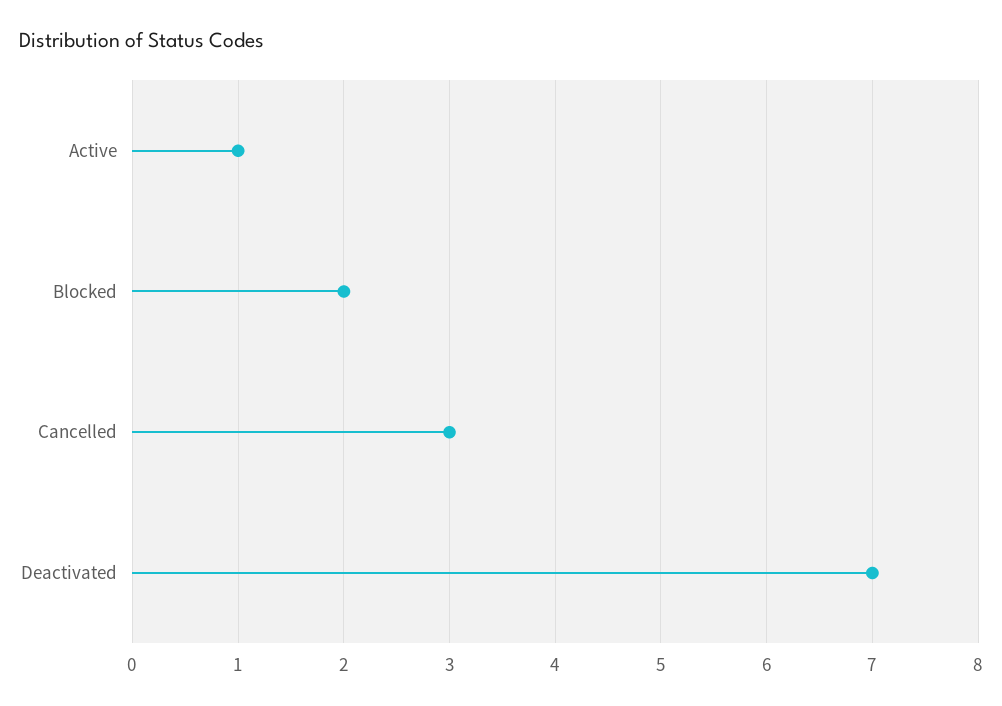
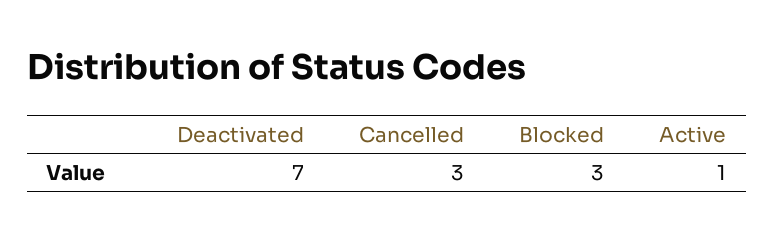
  {
    "Active": 1,
-   "Blocked": 2,
+   "Blocked": 3,
    "Cancelled": 3,
    "Deactivated": 7
  }

